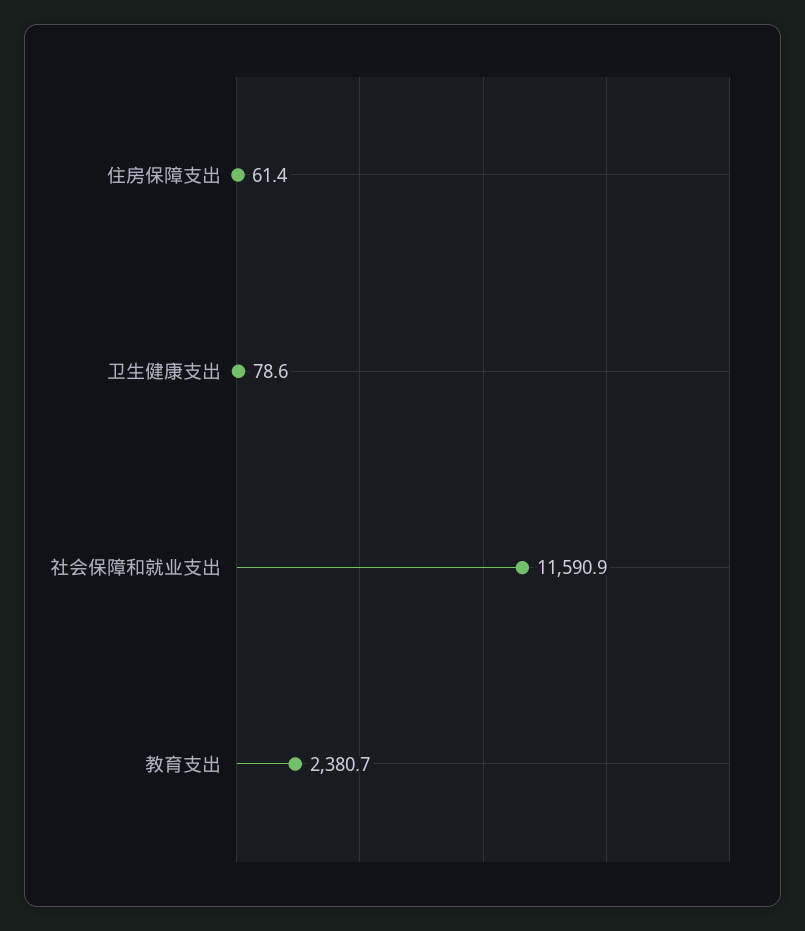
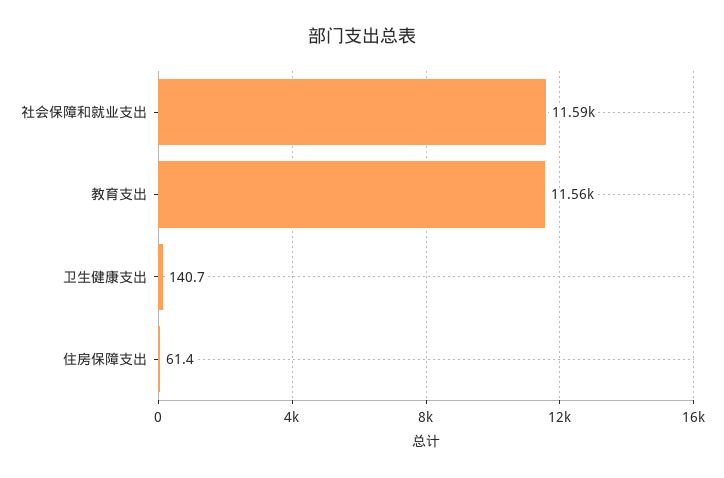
  {
    "住房保障支出": 61.4,
-   "卫生健康支出": 78.6,
+   "卫生健康支出": 140.7,
    "社会保障和就业支出": 11590.9,
-   "教育支出": 2380.7
+   "教育支出": 11560
  }

